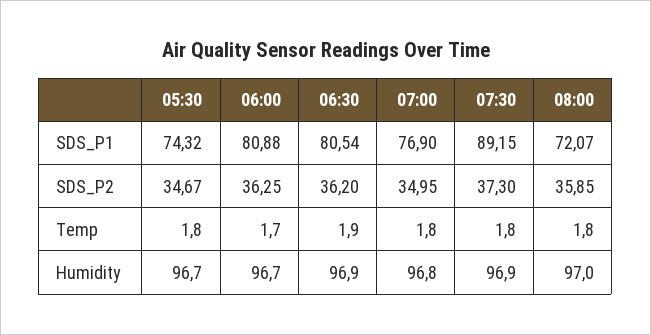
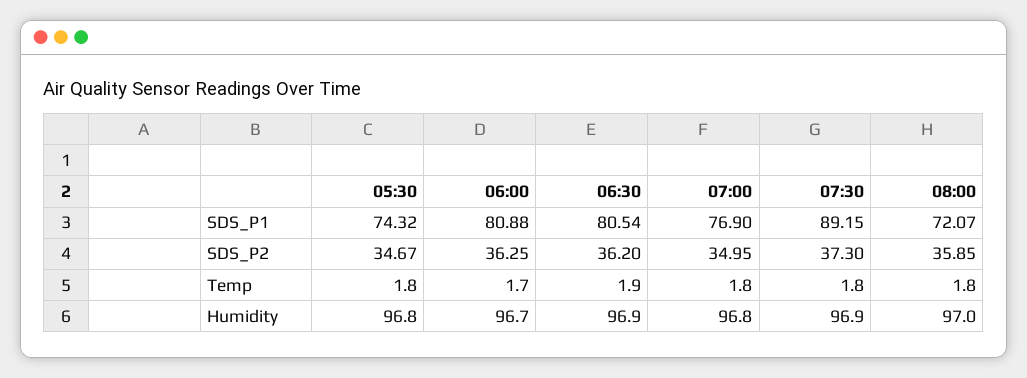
  {
    "05:30": {
      "SDS_P1": 74.32,
      "SDS_P2": 34.67,
      "Temp": 1.8,
-     "Humidity": 96.7
+     "Humidity": 96.8
    },
    "06:00": {
      "SDS_P1": 80.88,
      "SDS_P2": 36.25,
      "Temp": 1.7,
      "Humidity": 96.7
    },
    "06:30": {
      "SDS_P1": 80.54,
      "SDS_P2": 36.2,
      "Temp": 1.9,
      "Humidity": 96.9
    },
    "07:00": {
      "SDS_P1": 76.9,
      "SDS_P2": 34.95,
      "Temp": 1.8,
      "Humidity": 96.8
    },
    "07:30": {
      "SDS_P1": 89.15,
      "SDS_P2": 37.3,
      "Temp": 1.8,
      "Humidity": 96.9
    },
    "08:00": {
      "SDS_P1": 72.07,
      "SDS_P2": 35.85,
      "Temp": 1.8,
      "Humidity": 97
    }
  }

